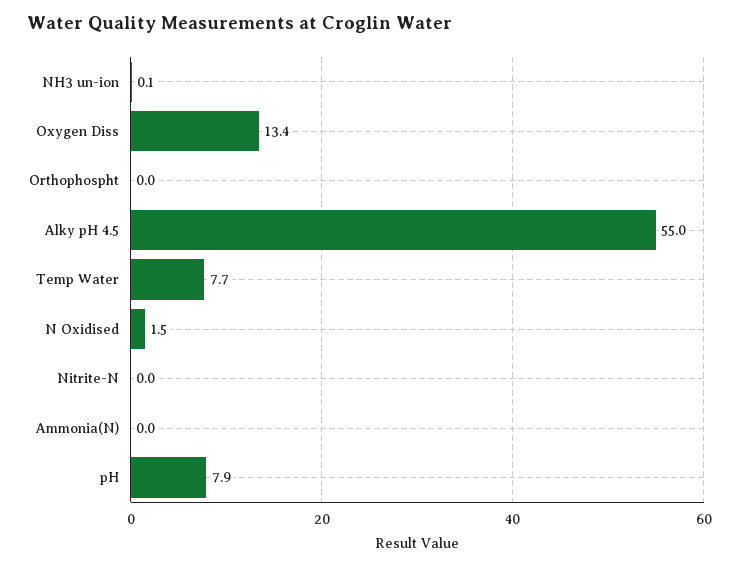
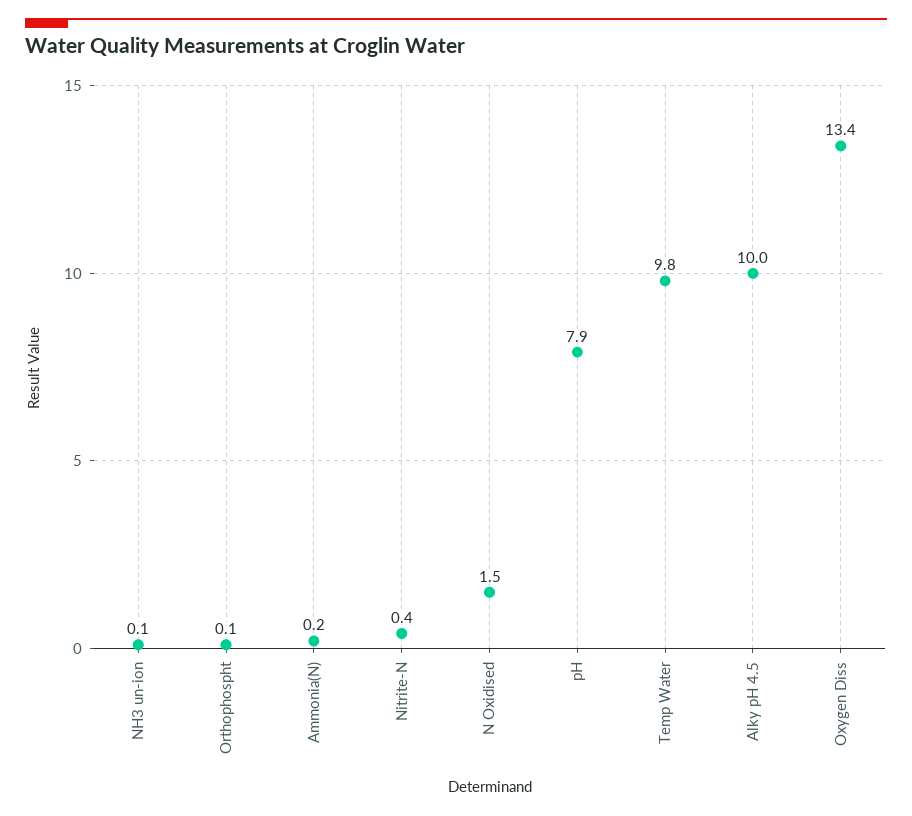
  {
    "NH3 un-ion": 0.1,
    "Oxygen Diss": 13.4,
-   "Orthophospht": 0,
+   "Orthophospht": 0.1,
-   "Alky pH 4.5": 55,
+   "Alky pH 4.5": 10,
-   "Temp Water": 7.7,
+   "Temp Water": 9.8,
    "N Oxidised": 1.5,
-   "Nitrite-N": 0,
+   "Nitrite-N": 0.4,
-   "Ammonia(N)": 0,
+   "Ammonia(N)": 0.2,
    "pH": 7.9
  }

